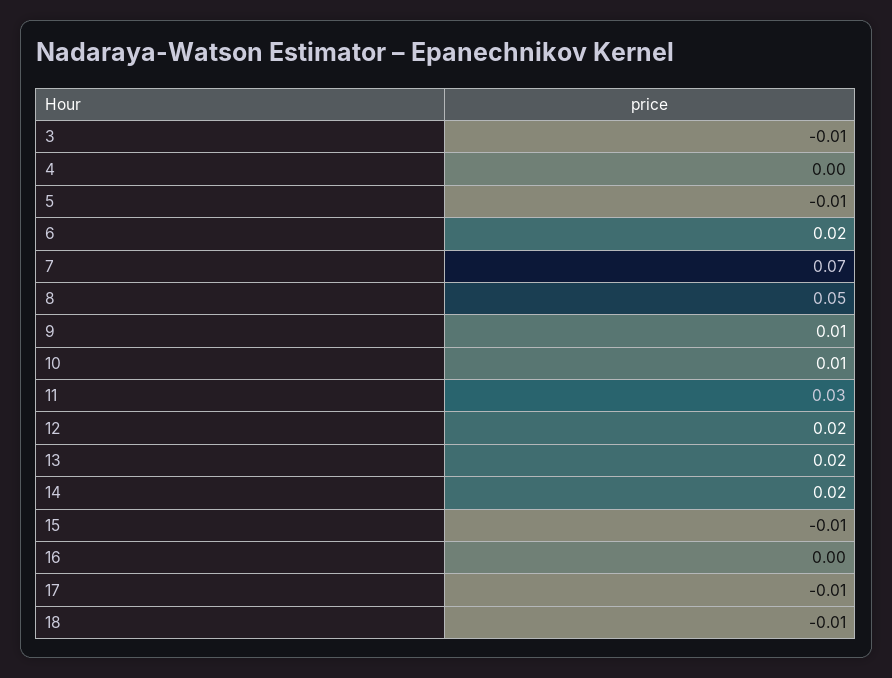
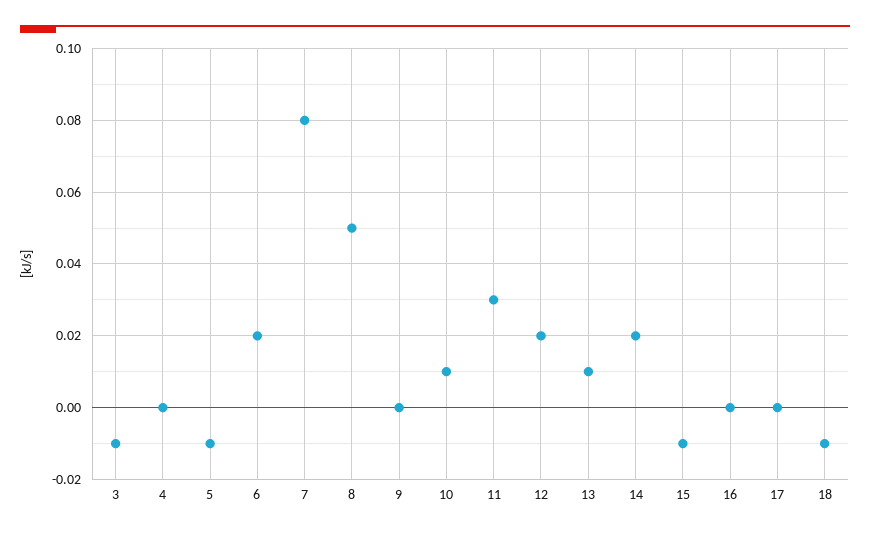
  {
    "3": -0.01,
    "4": 0,
    "5": -0.01,
    "6": 0.02,
-   "7": 0.07,
+   "7": 0.08,
    "8": 0.05,
-   "9": 0.01,
+   "9": 0,
    "10": 0.01,
    "11": 0.03,
    "12": 0.02,
-   "13": 0.02,
+   "13": 0.01,
    "14": 0.02,
    "15": -0.01,
    "16": 0,
-   "17": -0.01,
+   "17": 0,
    "18": -0.01
  }

